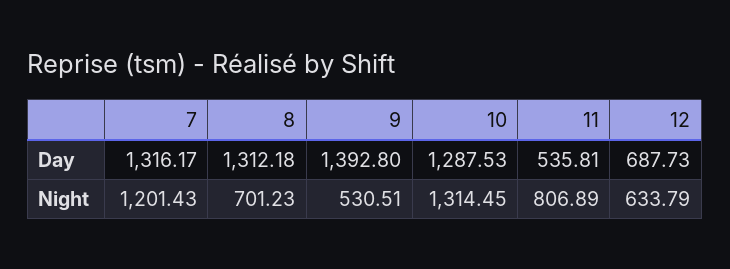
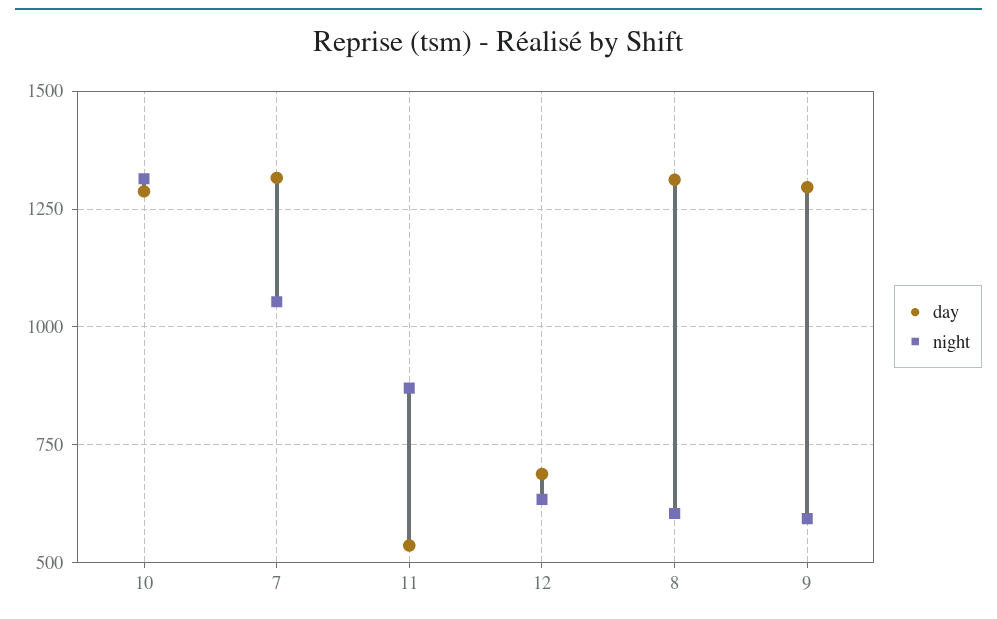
  {
    "Day": {
      "7": 1316.17,
      "8": 1312.18,
-     "9": 1392.8,
+     "9": 1300,
      "10": 1287.53,
      "11": 535.81,
      "12": 687.73
    },
    "Night": {
-     "7": 1201.43,
+     "7": 1050,
-     "8": 701.23,
+     "8": 600,
-     "9": 530.51,
+     "9": 600,
      "10": 1314.45,
-     "11": 806.89,
+     "11": 875,
      "12": 633.79
    }
  }

